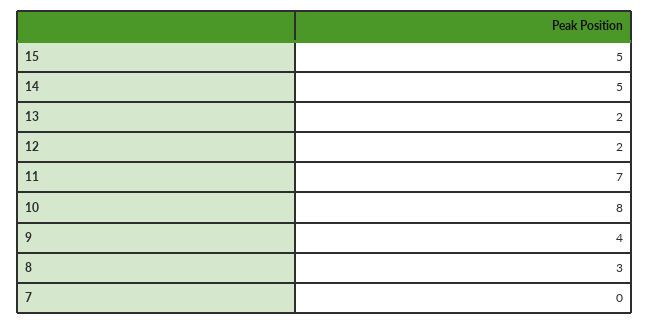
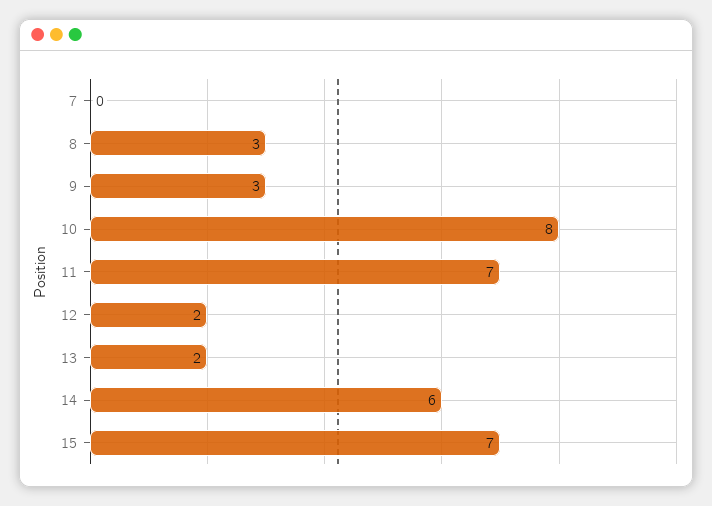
  {
-   "15": 5,
+   "15": 7,
-   "14": 5,
+   "14": 6,
    "13": 2,
    "12": 2,
    "11": 7,
    "10": 8,
-   "9": 4,
+   "9": 3,
    "8": 3,
    "7": 0
  }

